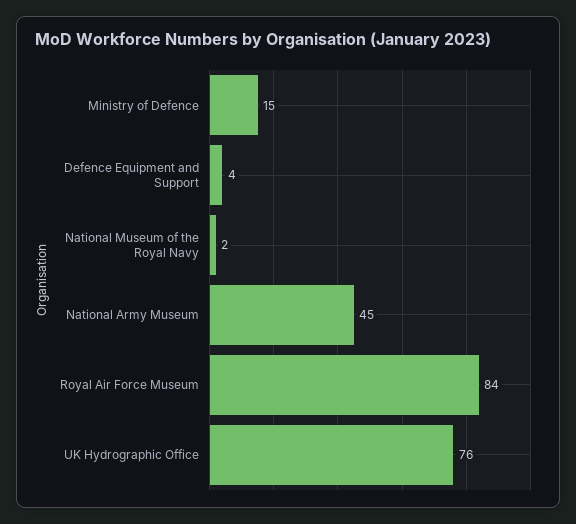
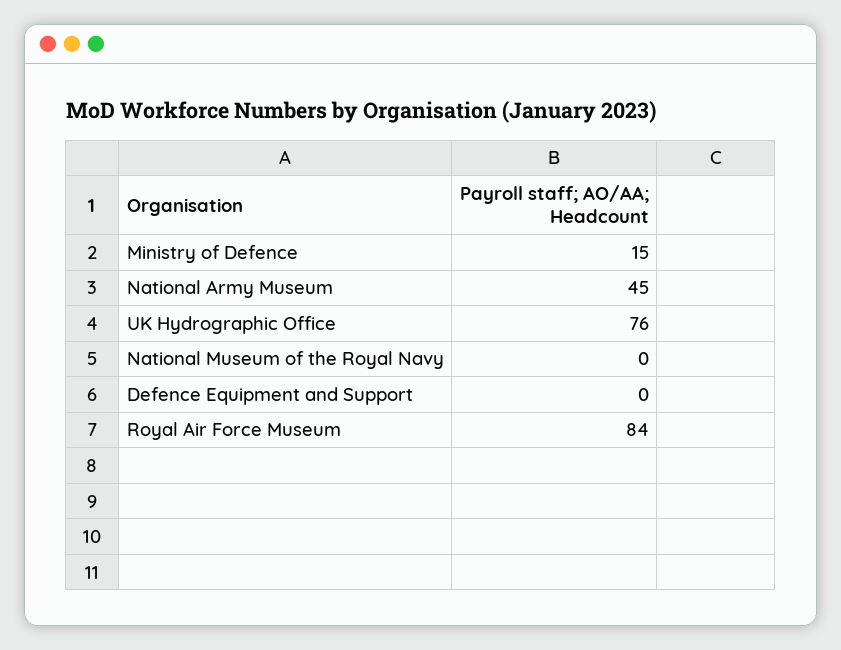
  {
    "Ministry of Defence": 15,
-   "Defence Equipment and Support": 4,
+   "Defence Equipment and Support": 0,
-   "National Museum of the Royal Navy": 2,
+   "National Museum of the Royal Navy": 0,
    "National Army Museum": 45,
    "Royal Air Force Museum": 84,
    "UK Hydrographic Office": 76
  }

